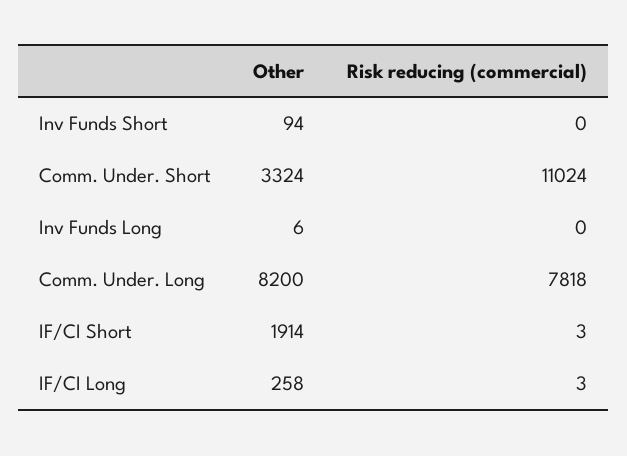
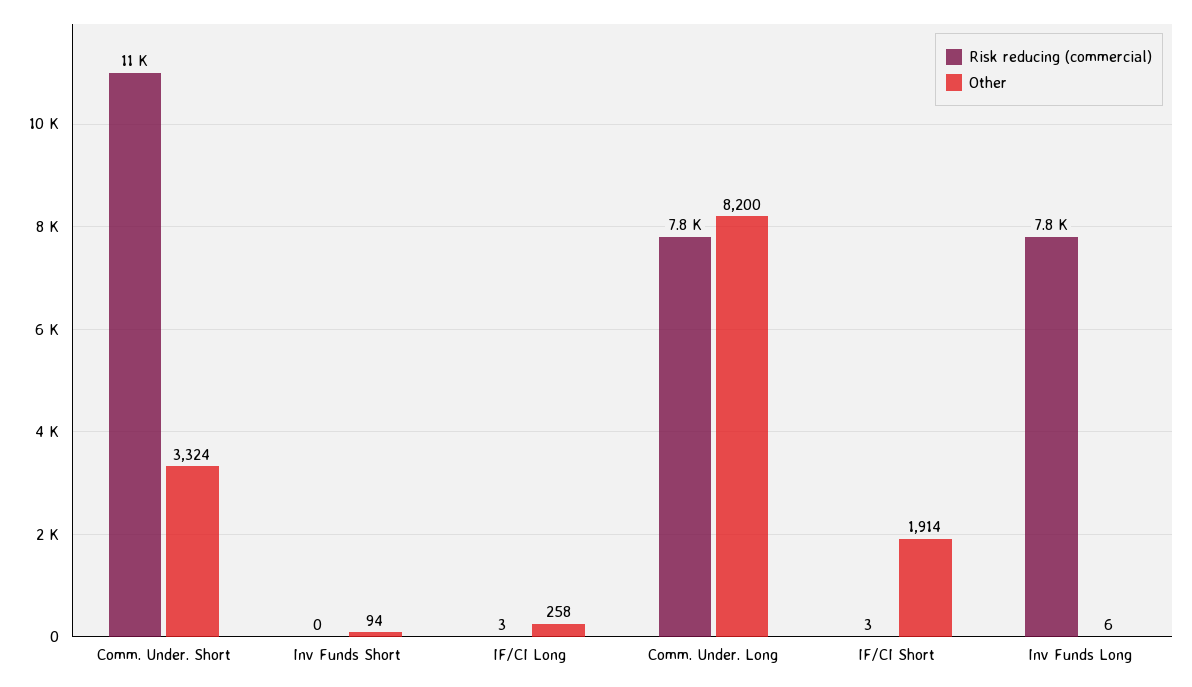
  {
    "Other": {
      "Inv Funds Short": 94,
      "Comm. Under. Short": 3324,
      "Inv Funds Long": 6,
      "Comm. Under. Long": 8200,
      "IF/CI Short": 1914,
      "IF/CI Long": 258
    },
    "Risk reducing (commercial)": {
      "Inv Funds Short": 0,
      "Comm. Under. Short": 11024,
-     "Inv Funds Long": 0,
+     "Inv Funds Long": 7800,
      "Comm. Under. Long": 7818,
      "IF/CI Short": 3,
      "IF/CI Long": 3
    }
  }

